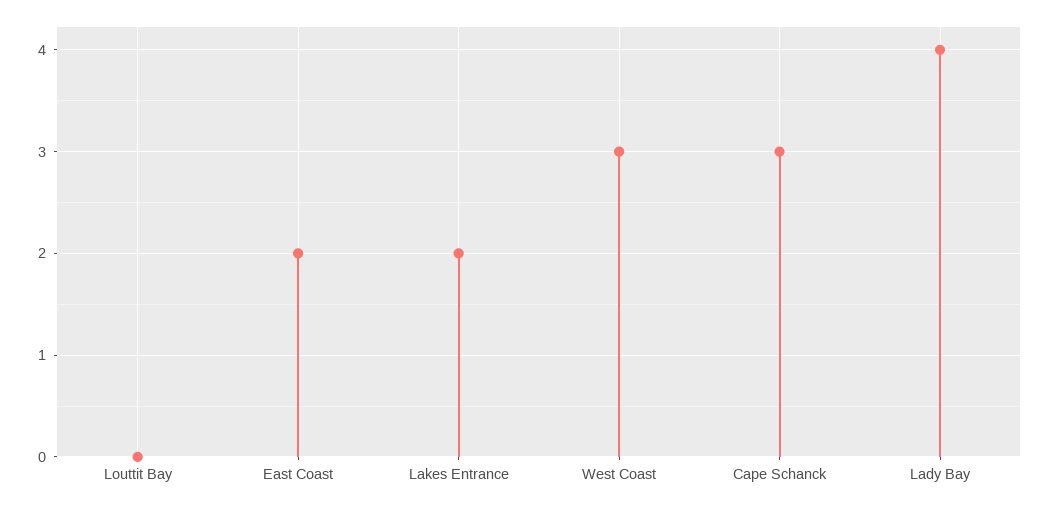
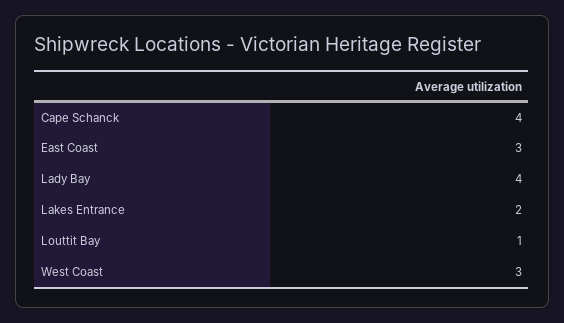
  {
-   "Louttit Bay": 0,
+   "Louttit Bay": 1,
-   "East Coast": 2,
+   "East Coast": 3,
    "Lakes Entrance": 2,
    "West Coast": 3,
-   "Cape Schanck": 3,
+   "Cape Schanck": 4,
    "Lady Bay": 4
  }

